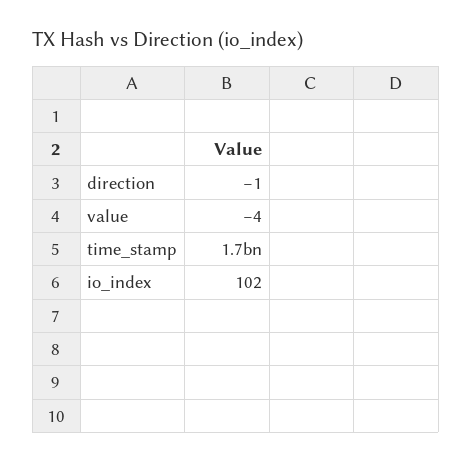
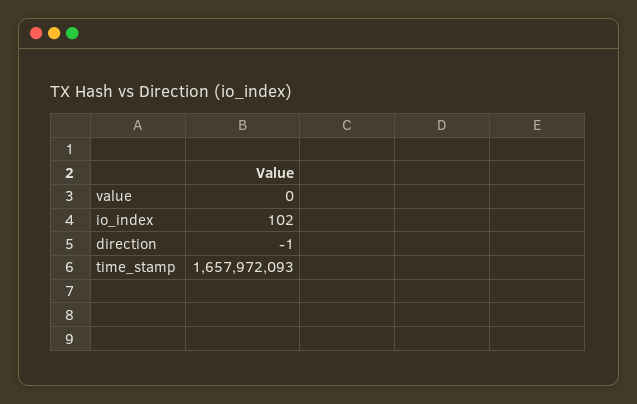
  {
    "direction": -1,
-   "value": -4,
+   "value": 0,
    "time_stamp": 1657972093,
    "io_index": 102
  }

